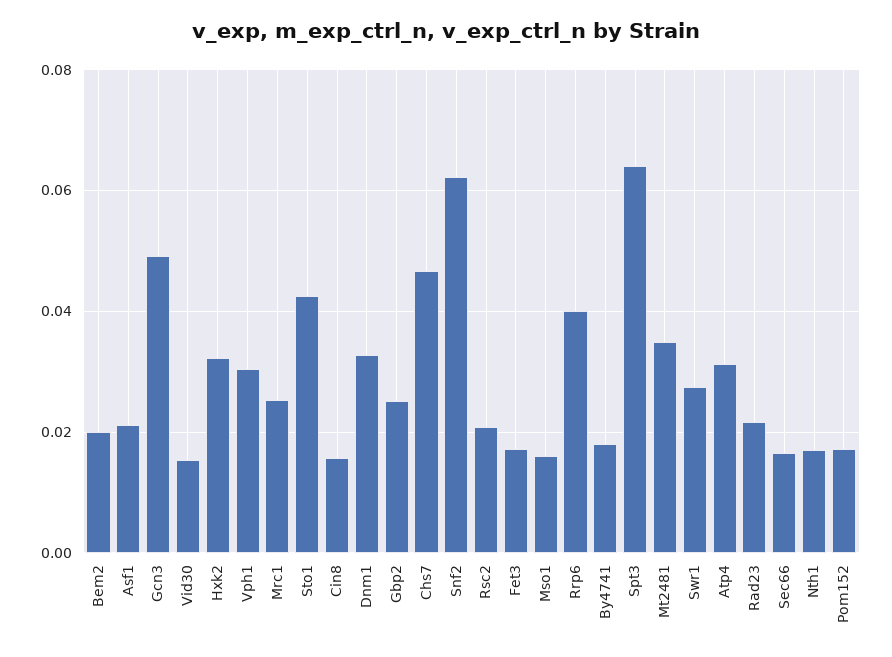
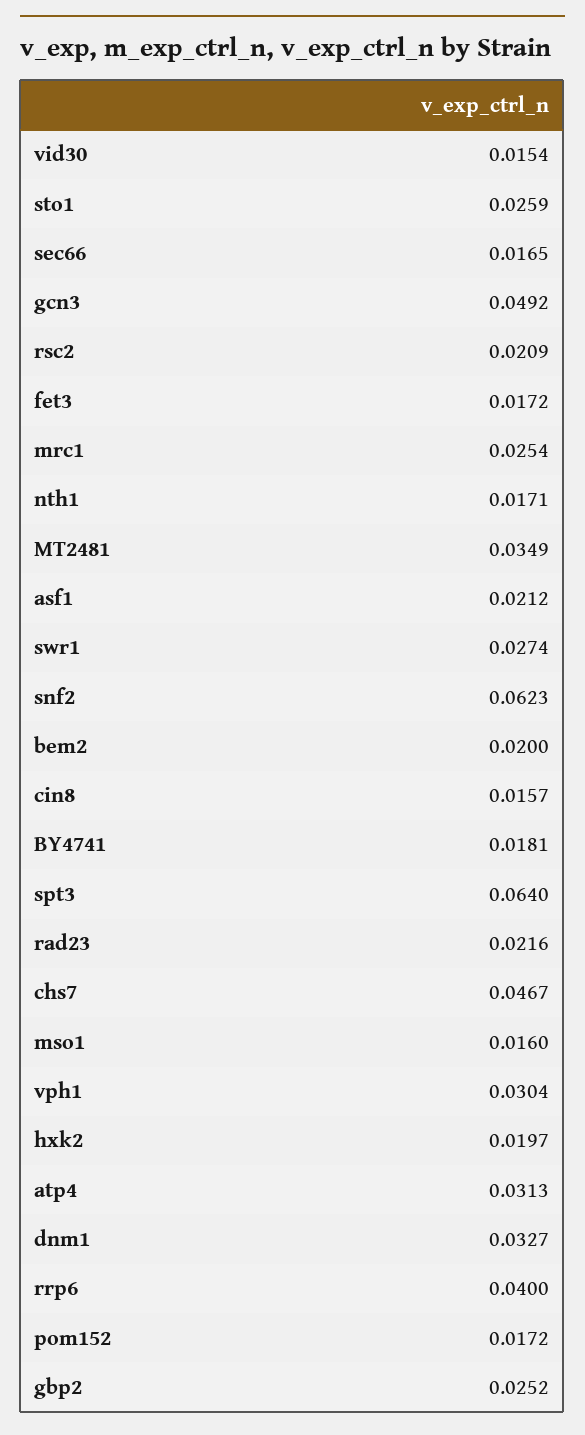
  {
    "Bem2": 0.02,
    "Asf1": 0.0212,
    "Gcn3": 0.0492,
    "Vid30": 0.0154,
-   "Hxk2": 0.032,
+   "Hxk2": 0.0197,
    "Vph1": 0.0304,
    "Mrc1": 0.0254,
-   "Sto1": 0.042,
+   "Sto1": 0.0259,
    "Cin8": 0.0157,
    "Dnm1": 0.0327,
    "Gbp2": 0.0252,
    "Chs7": 0.0467,
    "Snf2": 0.0623,
    "Rsc2": 0.0209,
    "Fet3": 0.0172,
    "Mso1": 0.016,
    "Rrp6": 0.04,
    "By4741": 0.0181,
    "Spt3": 0.064,
    "Mt2481": 0.0349,
    "Swr1": 0.0274,
    "Atp4": 0.0313,
    "Rad23": 0.0216,
    "Sec66": 0.0165,
    "Nth1": 0.0171,
    "Pom152": 0.0172
  }

